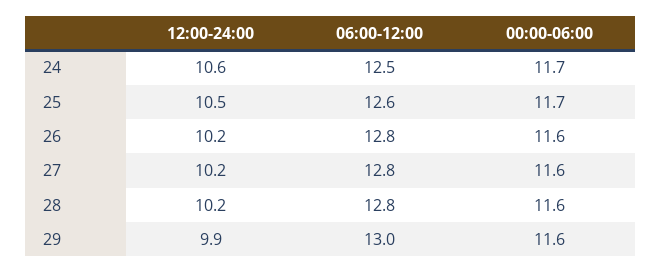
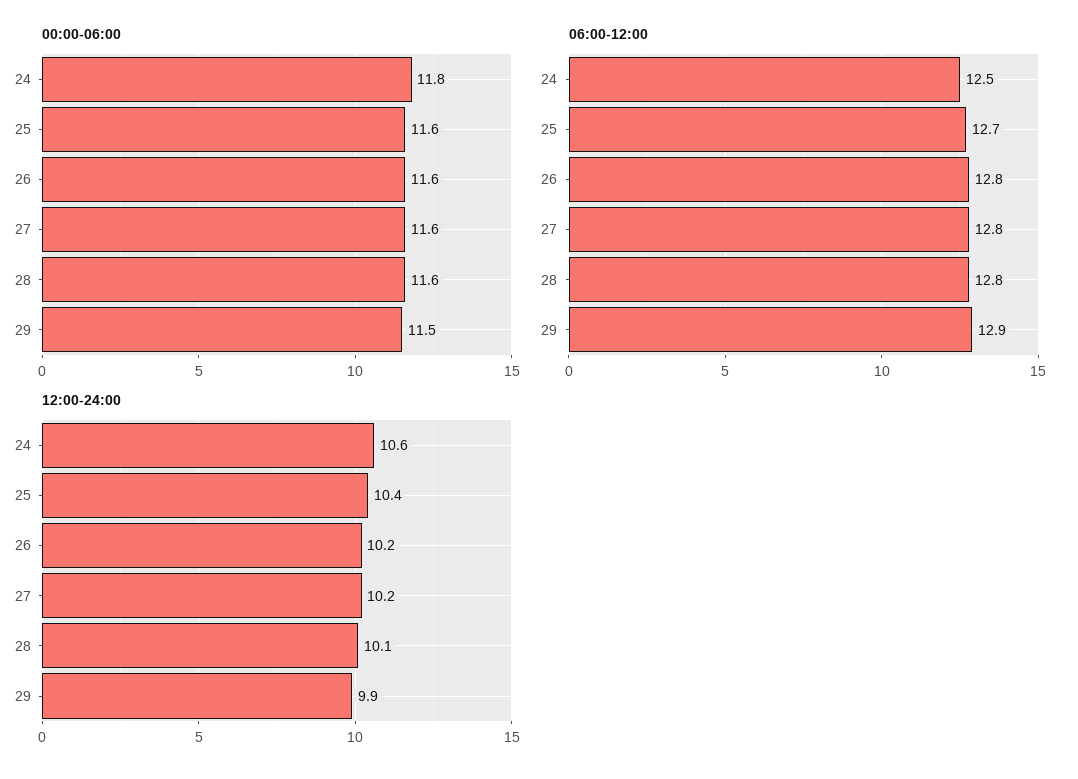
  {
    "12:00-24:00": {
      "24": 10.6,
-     "25": 10.5,
+     "25": 10.4,
      "26": 10.2,
      "27": 10.2,
-     "28": 10.2,
+     "28": 10.1,
      "29": 9.9
    },
    "06:00-12:00": {
      "24": 12.5,
-     "25": 12.6,
+     "25": 12.7,
      "26": 12.8,
      "27": 12.8,
      "28": 12.8,
-     "29": 13
+     "29": 12.9
    },
    "00:00-06:00": {
-     "24": 11.7,
+     "24": 11.8,
-     "25": 11.7,
+     "25": 11.6,
      "26": 11.6,
      "27": 11.6,
      "28": 11.6,
-     "29": 11.6
+     "29": 11.5
    }
  }

